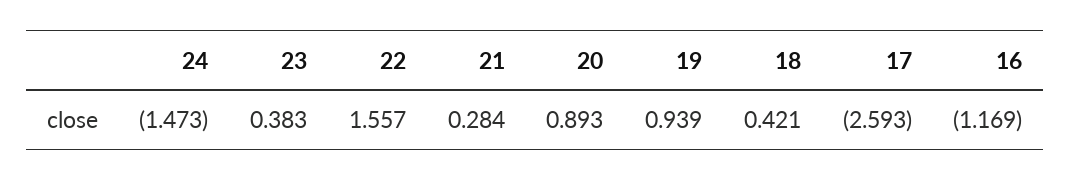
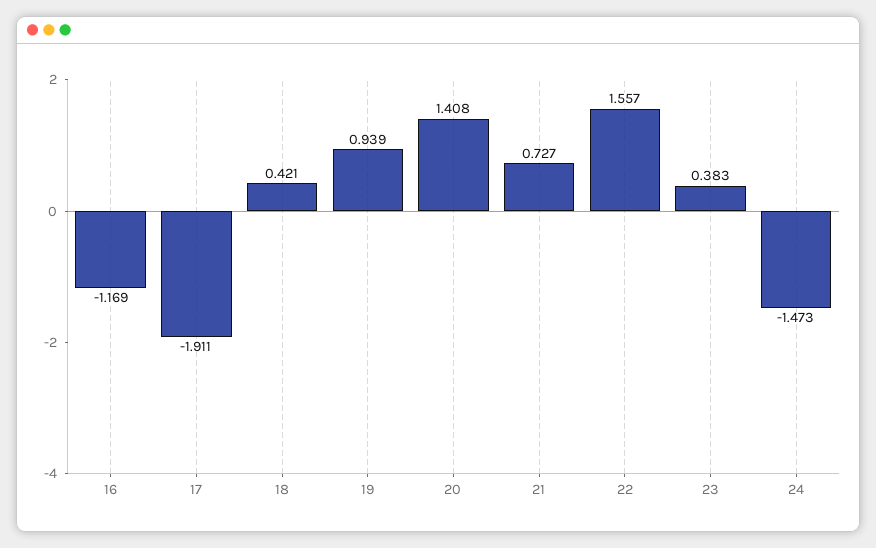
  {
    "24": -1.473,
    "23": 0.383,
    "22": 1.557,
-   "21": 0.284,
+   "21": 0.727,
-   "20": 0.893,
+   "20": 1.408,
    "19": 0.939,
    "18": 0.421,
-   "17": -2.593,
+   "17": -1.911,
    "16": -1.169
  }

